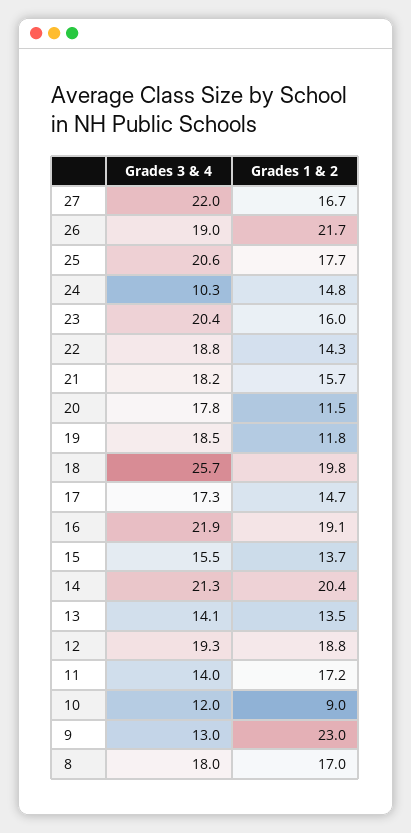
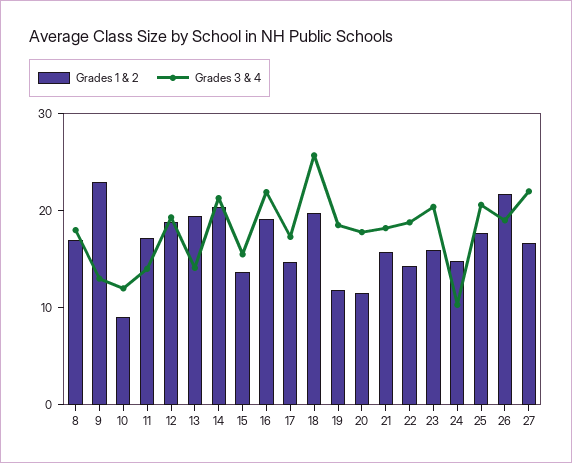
  {
    "Grades 3 & 4": {
      "27": 22,
      "26": 19,
      "25": 20.6,
      "24": 10.3,
      "23": 20.4,
      "22": 18.8,
      "21": 18.2,
      "20": 17.8,
      "19": 18.5,
      "18": 25.7,
      "17": 17.3,
      "16": 21.9,
      "15": 15.5,
      "14": 21.3,
      "13": 14.1,
      "12": 19.3,
      "11": 14,
      "10": 12,
      "9": 13,
      "8": 18
    },
    "Grades 1 & 2": {
      "27": 16.7,
      "26": 21.7,
      "25": 17.7,
      "24": 14.8,
      "23": 16,
      "22": 14.3,
      "21": 15.7,
      "20": 11.5,
      "19": 11.8,
      "18": 19.8,
      "17": 14.7,
      "16": 19.1,
      "15": 13.7,
      "14": 20.4,
-     "13": 13.5,
+     "13": 20,
      "12": 18.8,
      "11": 17.2,
      "10": 9,
      "9": 23,
      "8": 17
    }
  }

